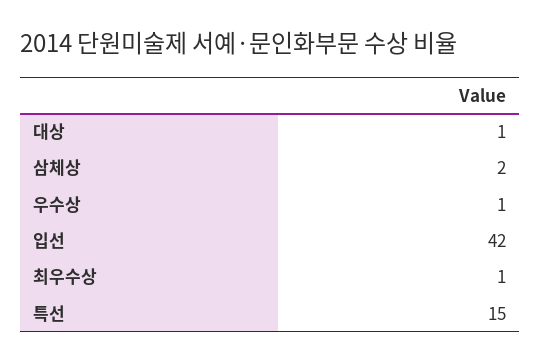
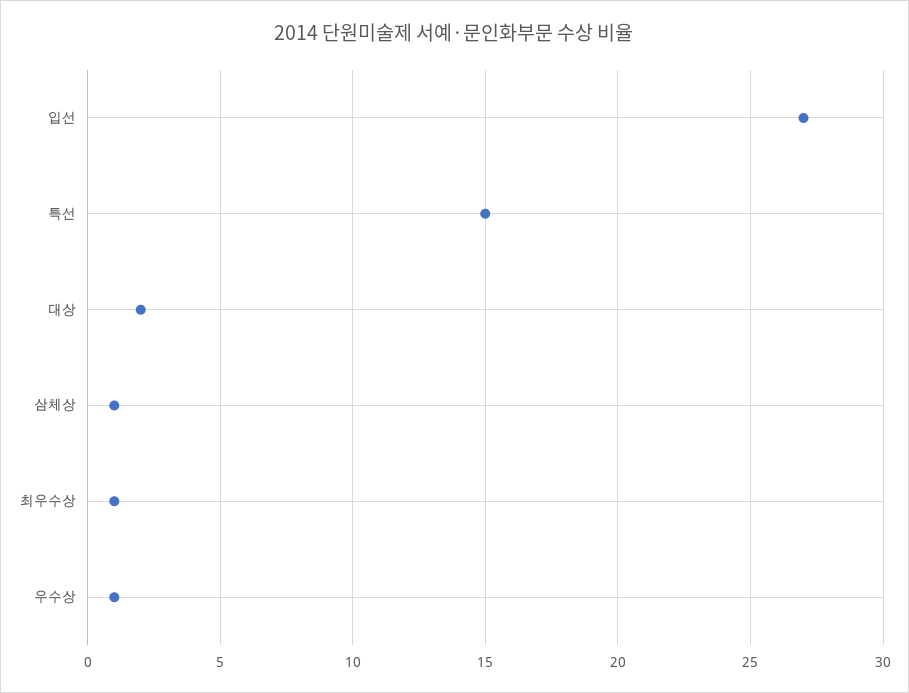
  {
-   "대상": 1,
+   "대상": 2,
-   "삼체상": 2,
+   "삼체상": 1,
    "우수상": 1,
-   "입선": 42,
+   "입선": 27,
    "최우수상": 1,
    "특선": 15
  }

